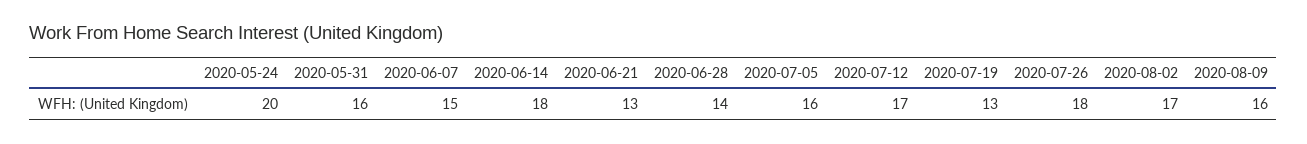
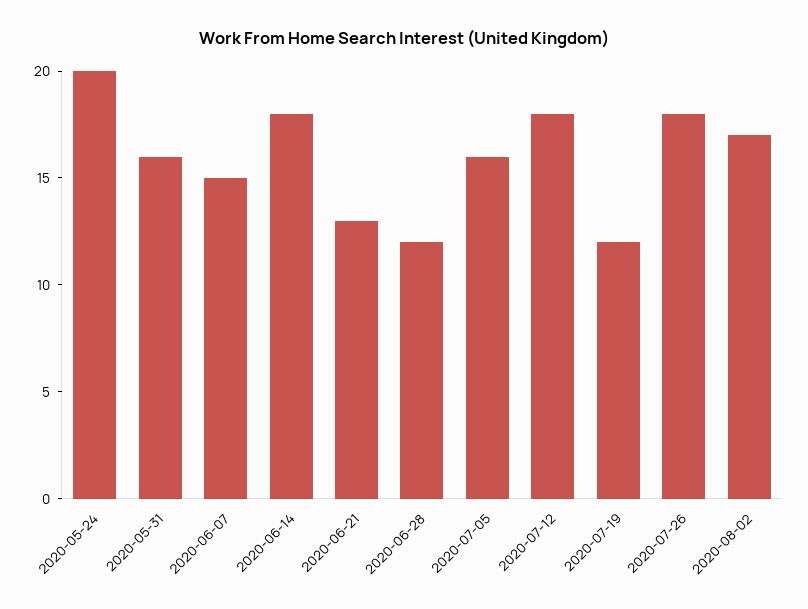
  {
    "2020-05-24": 20,
    "2020-05-31": 16,
    "2020-06-07": 15,
    "2020-06-14": 18,
    "2020-06-21": 13,
-   "2020-06-28": 14,
+   "2020-06-28": 12,
    "2020-07-05": 16,
-   "2020-07-12": 17,
+   "2020-07-12": 18,
-   "2020-07-19": 13,
+   "2020-07-19": 12,
    "2020-07-26": 18,
-   "2020-08-02": 17,
+   "2020-08-02": 17
-   "2020-08-09": 16
  }

